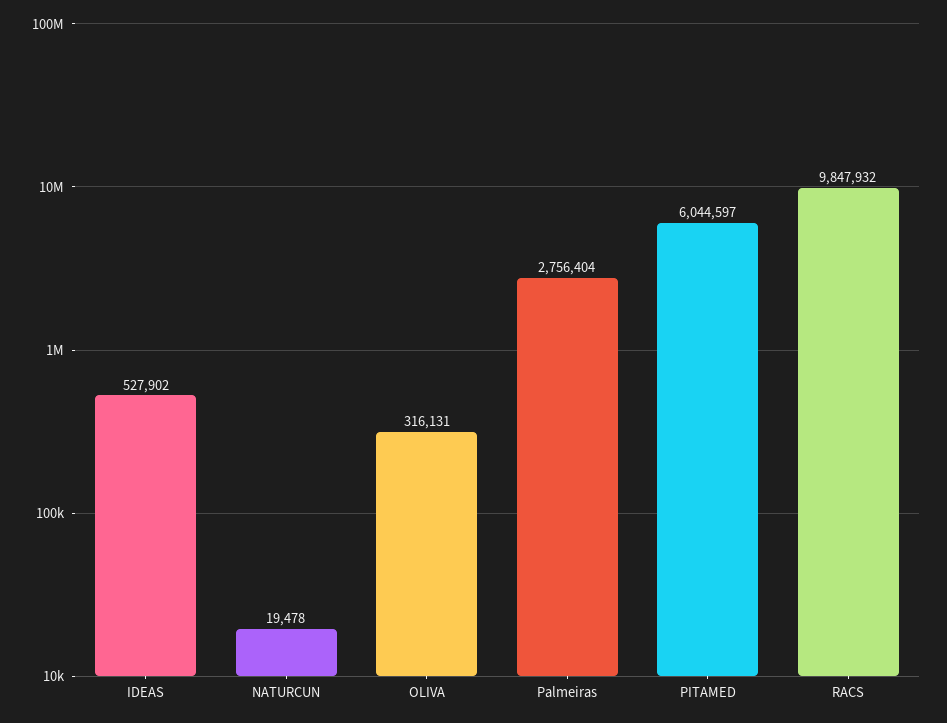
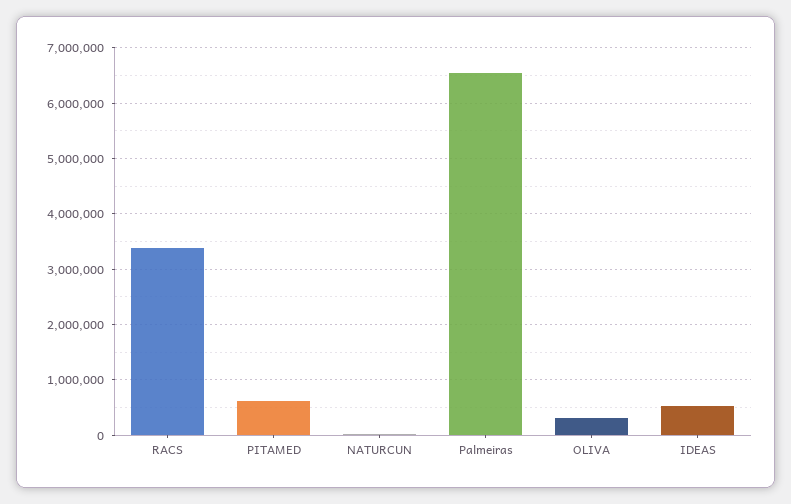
  {
    "IDEAS": 527902,
    "NATURCUN": 19478,
    "OLIVA": 316131,
-   "Palmeiras": 2756404,
+   "Palmeiras": 6600000,
-   "PITAMED": 6044597,
+   "PITAMED": 600000,
-   "RACS": 9847932
+   "RACS": 3400000
  }

